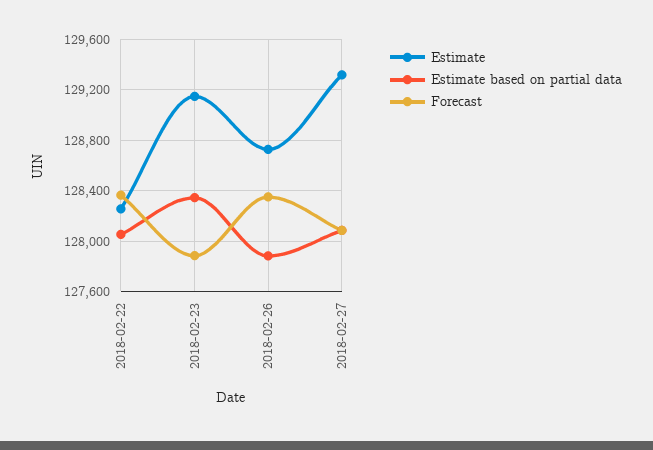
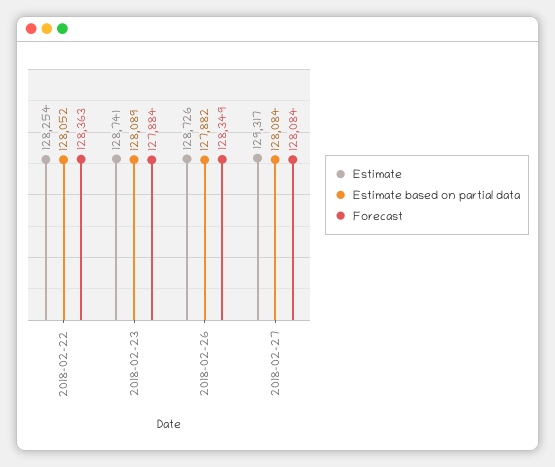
  {
    "Estimate": {
      "2018-02-22": 128254,
-     "2018-02-23": 129150,
+     "2018-02-23": 128741,
      "2018-02-26": 128726,
      "2018-02-27": 129317
    },
    "Estimate based on partial data": {
      "2018-02-22": 128052,
-     "2018-02-23": 128350,
+     "2018-02-23": 128089,
      "2018-02-26": 127882,
      "2018-02-27": 128084
    },
    "Forecast": {
      "2018-02-22": 128363,
      "2018-02-23": 127884,
      "2018-02-26": 128349,
      "2018-02-27": 128084
    }
  }

